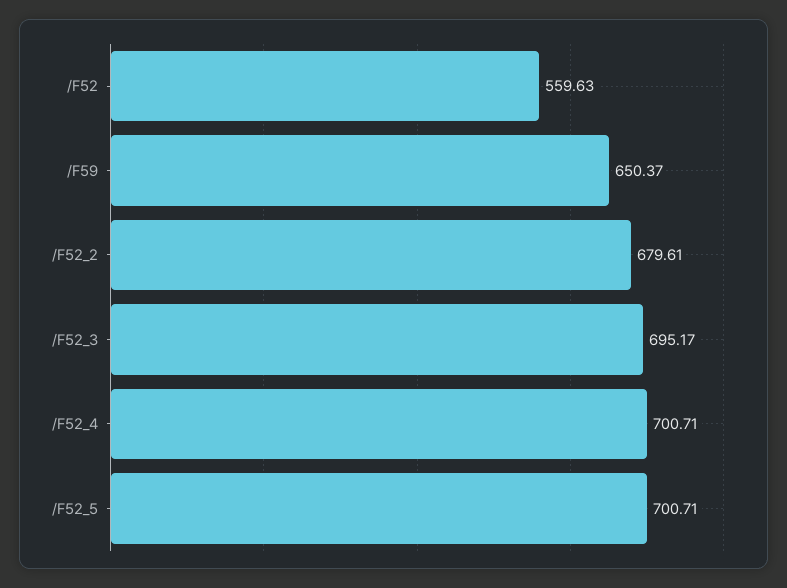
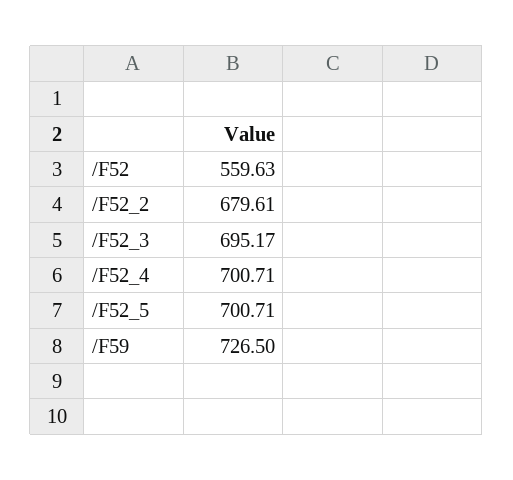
  {
    "/F52": 559.63,
-   "/F59": 650.37,
+   "/F59": 726.5,
    "/F52_2": 679.61,
    "/F52_3": 695.17,
    "/F52_4": 700.71,
    "/F52_5": 700.71
  }

